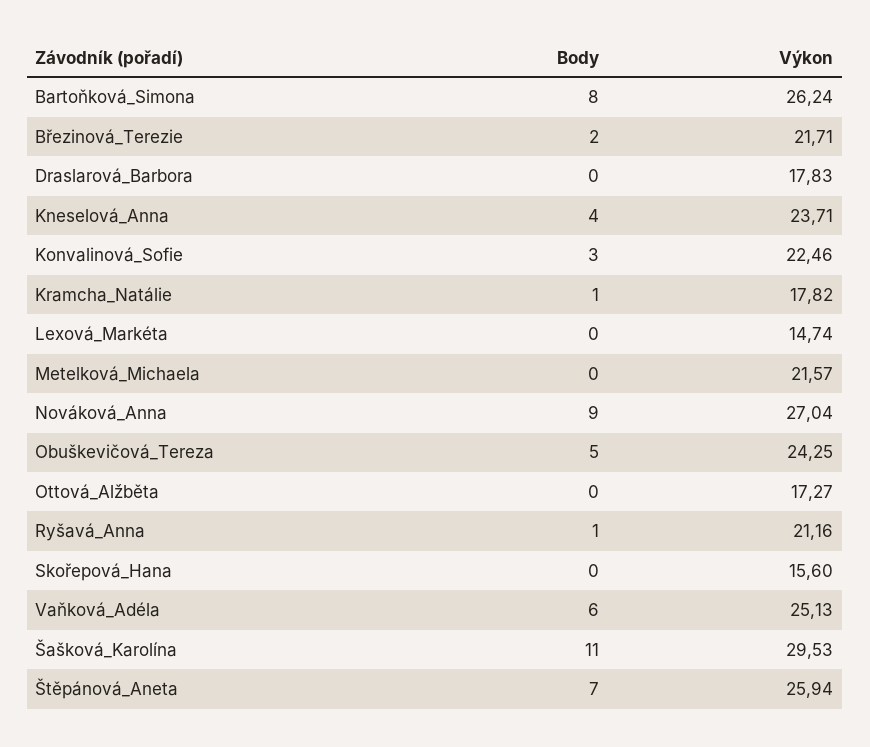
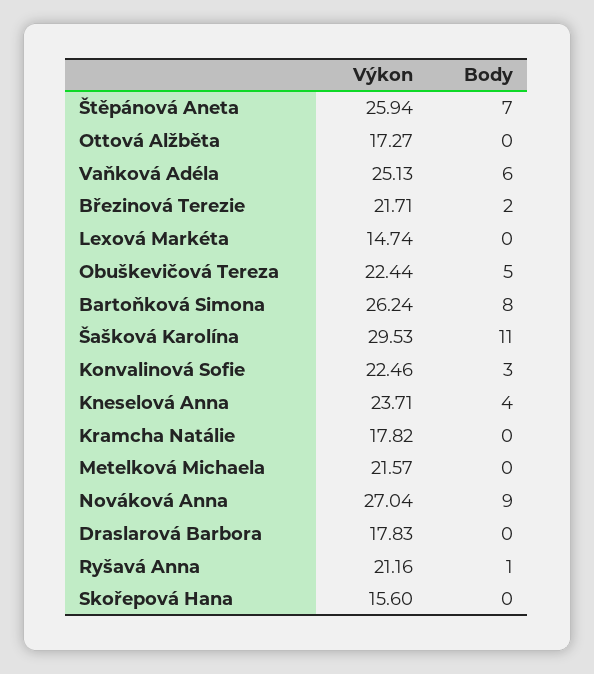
  {
    "Body": {
      "Bartoňková_Simona": 8,
      "Březinová_Terezie": 2,
      "Draslarová_Barbora": 0,
      "Kneselová_Anna": 4,
      "Konvalinová_Sofie": 3,
-     "Kramcha_Natálie": 1,
+     "Kramcha_Natálie": 0,
      "Lexová_Markéta": 0,
      "Metelková_Michaela": 0,
      "Nováková_Anna": 9,
      "Obuškevičová_Tereza": 5,
      "Ottová_Alžběta": 0,
      "Ryšavá_Anna": 1,
      "Skořepová_Hana": 0,
      "Vaňková_Adéla": 6,
      "Šašková_Karolína": 11,
      "Štěpánová_Aneta": 7
    },
    "Výkon": {
      "Bartoňková_Simona": 26.24,
      "Březinová_Terezie": 21.71,
      "Draslarová_Barbora": 17.83,
      "Kneselová_Anna": 23.71,
      "Konvalinová_Sofie": 22.46,
      "Kramcha_Natálie": 17.82,
      "Lexová_Markéta": 14.74,
      "Metelková_Michaela": 21.57,
      "Nováková_Anna": 27.04,
-     "Obuškevičová_Tereza": 24.25,
+     "Obuškevičová_Tereza": 22.44,
      "Ottová_Alžběta": 17.27,
      "Ryšavá_Anna": 21.16,
      "Skořepová_Hana": 15.6,
      "Vaňková_Adéla": 25.13,
      "Šašková_Karolína": 29.53,
      "Štěpánová_Aneta": 25.94
    }
  }

